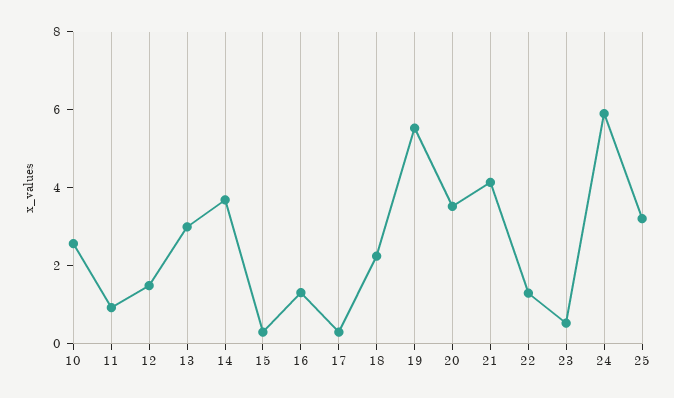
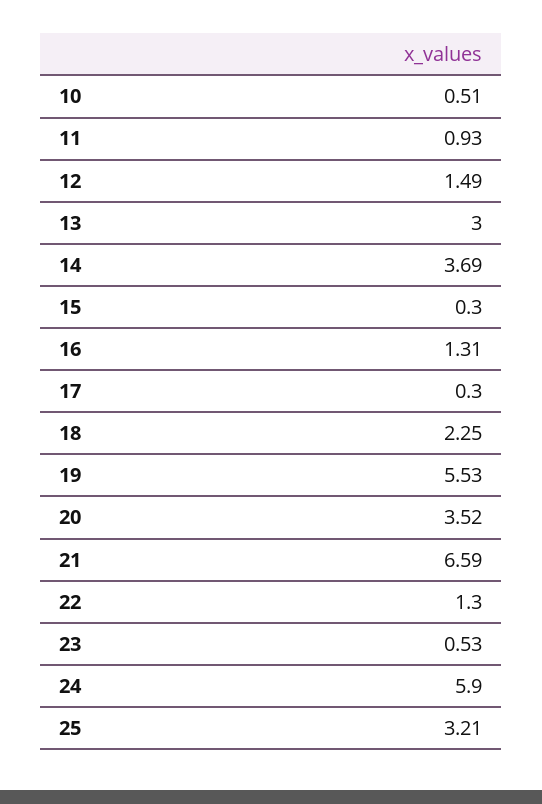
  {
-   "10": 2.5,
+   "10": 0.51,
    "11": 0.93,
    "12": 1.49,
    "13": 3,
    "14": 3.69,
    "15": 0.3,
    "16": 1.31,
    "17": 0.3,
    "18": 2.25,
    "19": 5.53,
    "20": 3.52,
-   "21": 4,
+   "21": 6.59,
    "22": 1.3,
    "23": 0.53,
    "24": 5.9,
    "25": 3.21
  }

